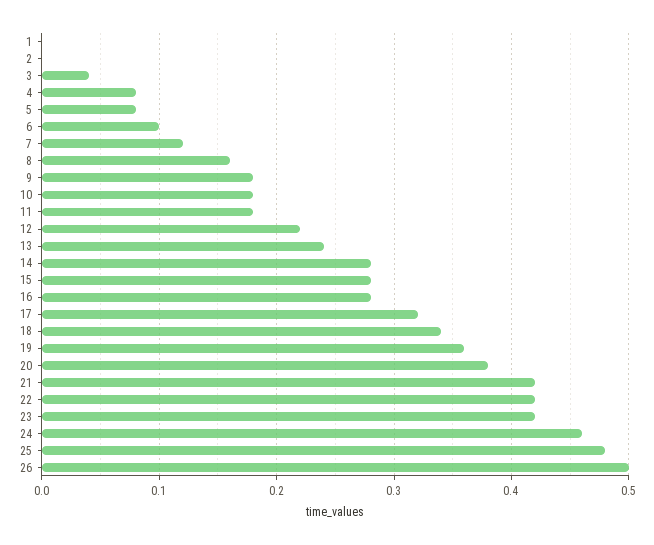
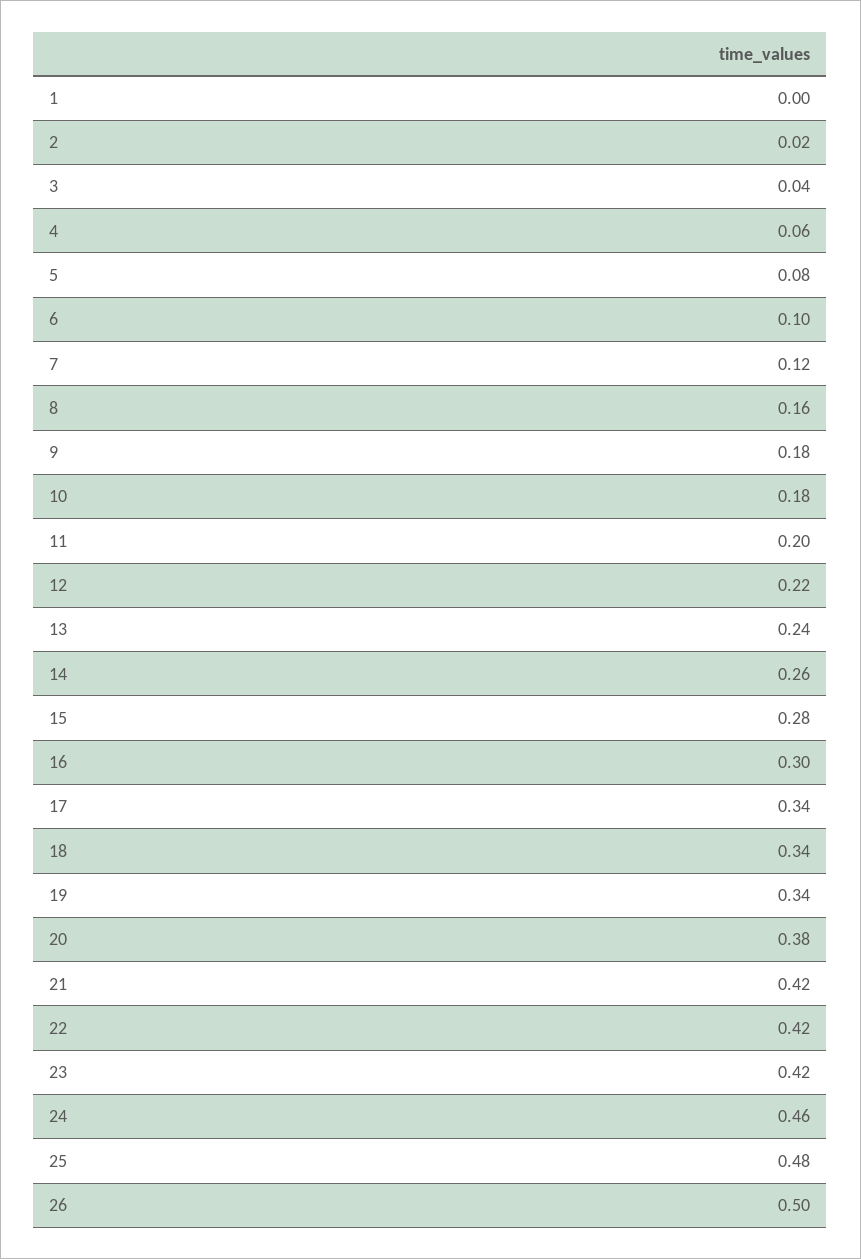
  {
    "1": 0,
-   "2": 0,
+   "2": 0.02,
    "3": 0.04,
-   "4": 0.08,
+   "4": 0.06,
    "5": 0.08,
    "6": 0.1,
    "7": 0.12,
    "8": 0.16,
    "9": 0.18,
    "10": 0.18,
-   "11": 0.18,
+   "11": 0.2,
    "12": 0.22,
    "13": 0.24,
-   "14": 0.28,
+   "14": 0.26,
    "15": 0.28,
-   "16": 0.28,
+   "16": 0.3,
-   "17": 0.32,
+   "17": 0.34,
    "18": 0.34,
-   "19": 0.36,
+   "19": 0.34,
    "20": 0.38,
    "21": 0.42,
    "22": 0.42,
    "23": 0.42,
    "24": 0.46,
    "25": 0.48,
    "26": 0.5
  }

